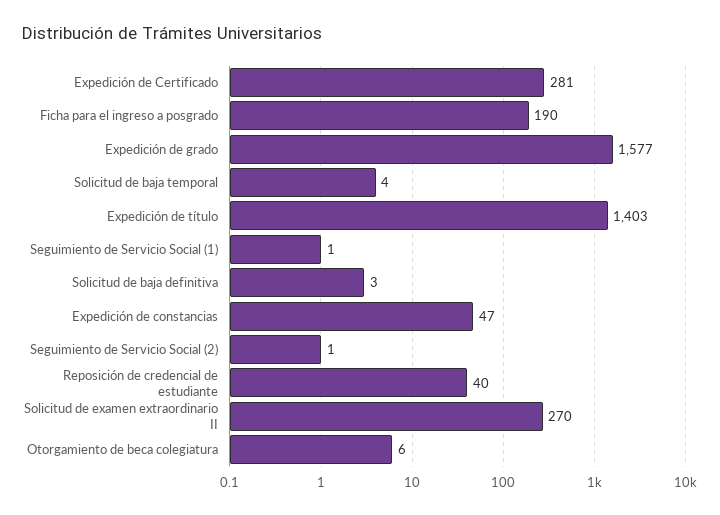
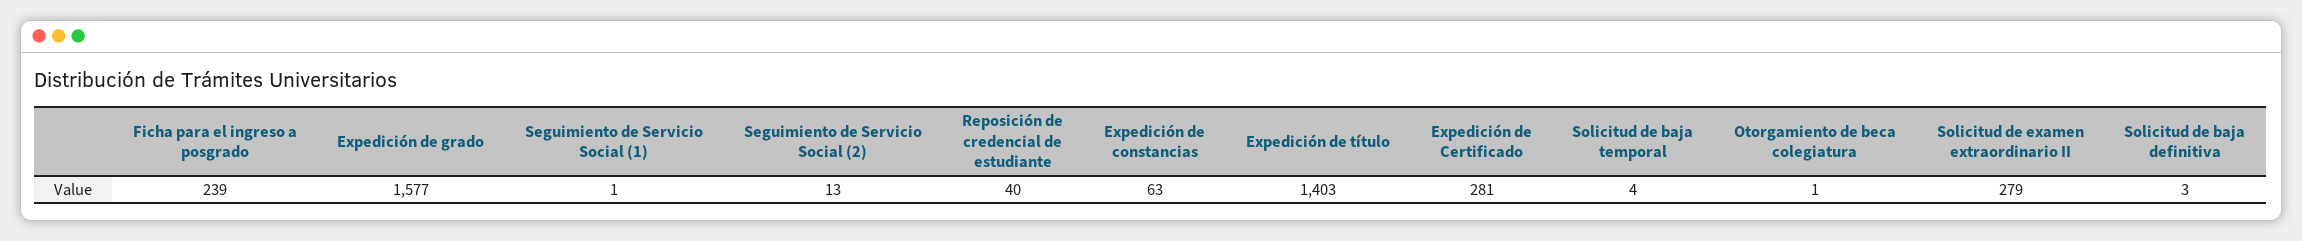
  {
    "Expedición de Certificado": 281,
-   "Ficha para el ingreso a posgrado": 190,
+   "Ficha para el ingreso a posgrado": 239,
    "Expedición de grado": 1577,
    "Solicitud de baja temporal": 4,
    "Expedición de título": 1403,
    "Seguimiento de Servicio Social (1)": 1,
    "Solicitud de baja definitiva": 3,
-   "Expedición de constancias": 47,
+   "Expedición de constancias": 63,
-   "Seguimiento de Servicio Social (2)": 1,
+   "Seguimiento de Servicio Social (2)": 13,
    "Reposición de credencial de estudiante": 40,
-   "Solicitud de examen extraordinario II": 270,
+   "Solicitud de examen extraordinario II": 279,
-   "Otorgamiento de beca colegiatura": 6
+   "Otorgamiento de beca colegiatura": 1
  }

